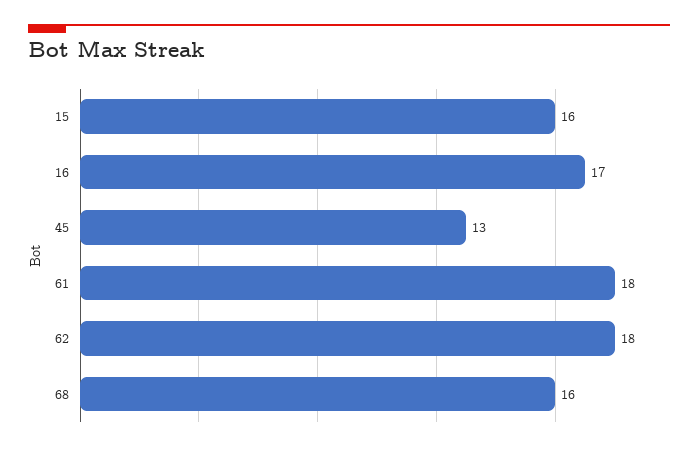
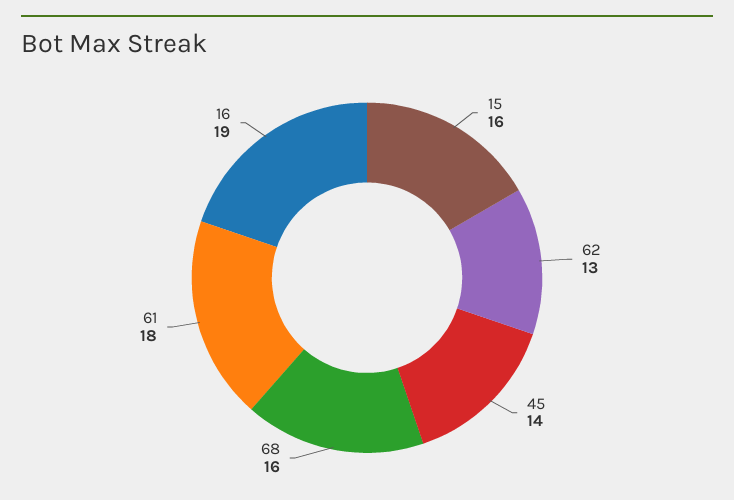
  {
    "15": 16,
-   "16": 17,
+   "16": 19,
-   "45": 13,
+   "45": 14,
    "61": 18,
-   "62": 18,
+   "62": 13,
    "68": 16
  }

